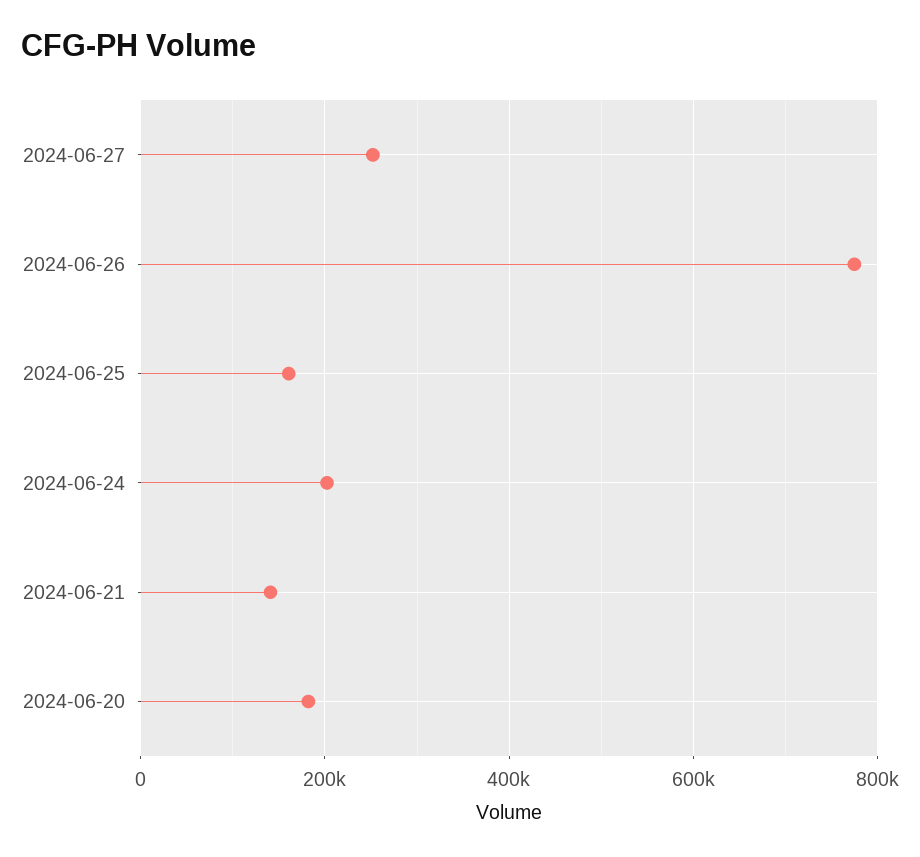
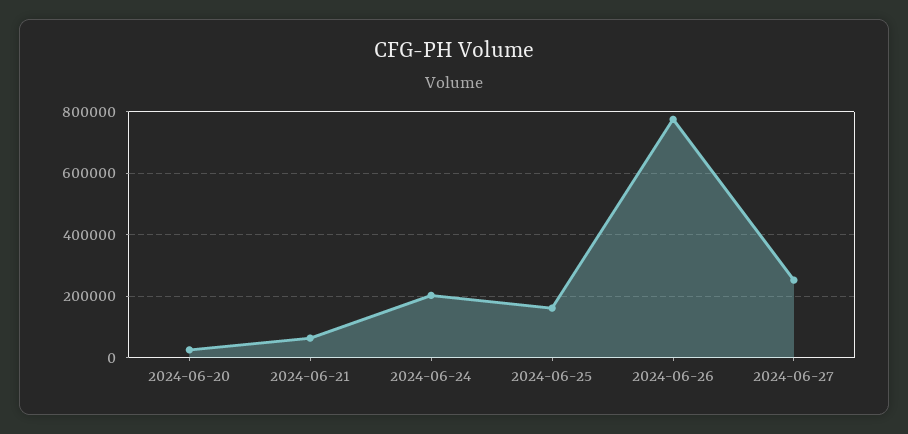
  {
    "2024-06-27": 260000,
    "2024-06-26": 780000,
    "2024-06-25": 160000,
    "2024-06-24": 200000,
-   "2024-06-21": 140000,
+   "2024-06-21": 60000,
-   "2024-06-20": 180000
+   "2024-06-20": 20000
  }

